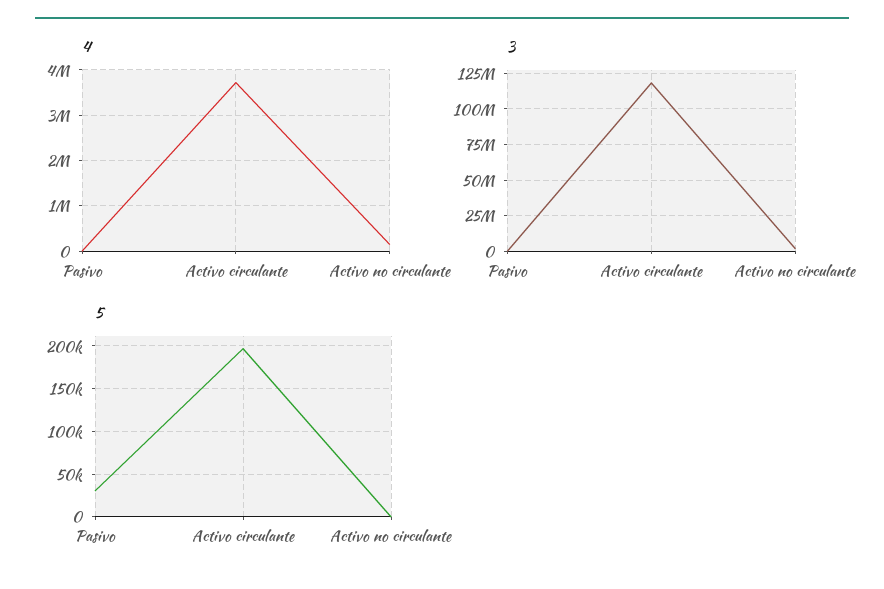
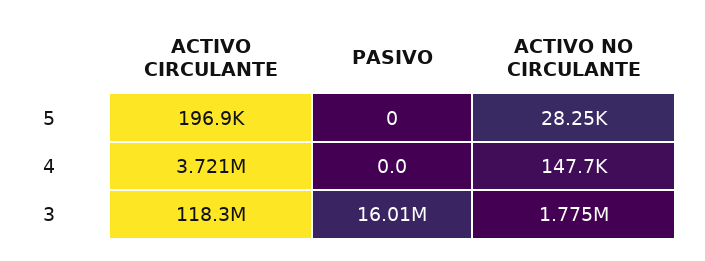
  {
    "4": {
      "Pasivo": 0,
      "Activo circulante": 3721000,
      "Activo no circulante": 147700
    },
    "3": {
-     "Pasivo": 0,
+     "Pasivo": 16010000,
      "Activo circulante": 118300000,
      "Activo no circulante": 1775000
    },
    "5": {
-     "Pasivo": 30000,
+     "Pasivo": 0,
      "Activo circulante": 196900,
-     "Activo no circulante": 0
+     "Activo no circulante": 28250
    }
  }

